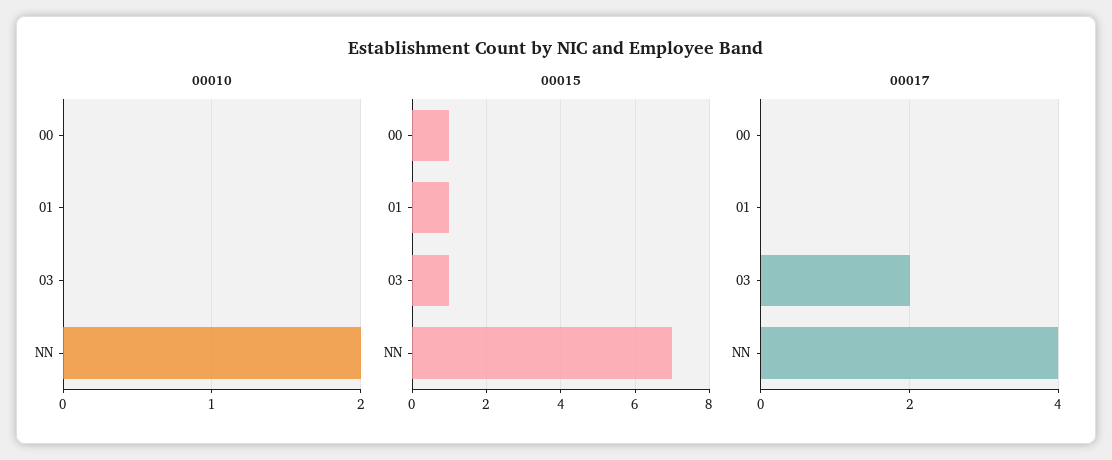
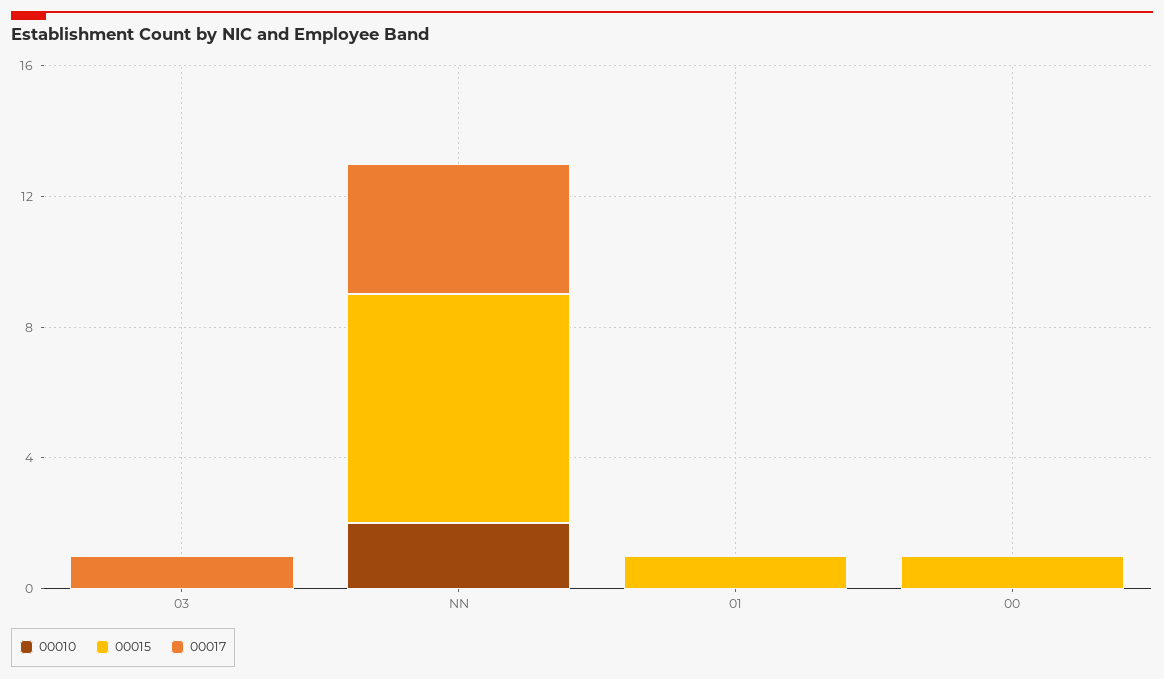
  {
    "00010": {
      "00": 0,
      "01": 0,
      "03": 0,
      "NN": 2
    },
    "00015": {
      "00": 1,
      "01": 1,
-     "03": 1,
+     "03": 0,
      "NN": 7
    },
    "00017": {
      "00": 0,
      "01": 0,
-     "03": 2,
+     "03": 1,
      "NN": 4
    }
  }

